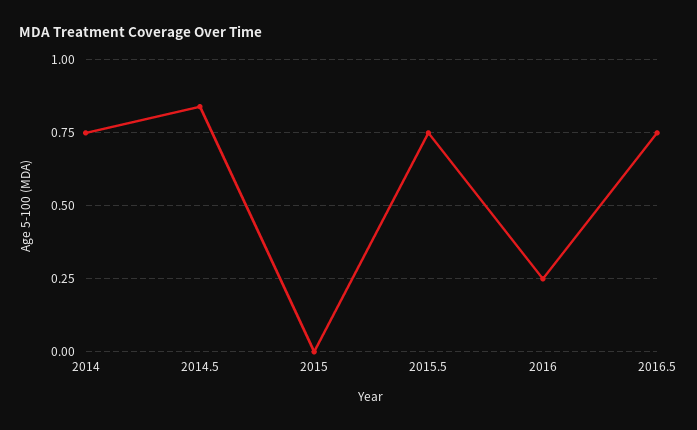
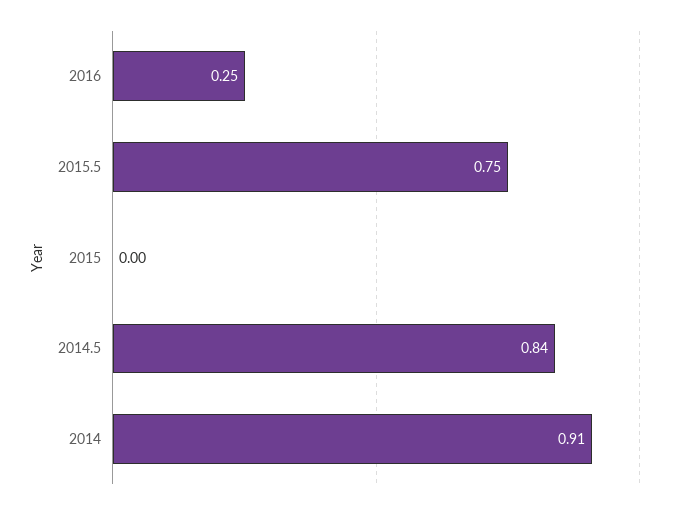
  {
-   "2014": 0.75,
+   "2014": 0.91,
    "2014.5": 0.84,
    "2015": 0,
    "2015.5": 0.75,
-   "2016": 0.25,
+   "2016": 0.25
-   "2016.5": 0.75
  }

